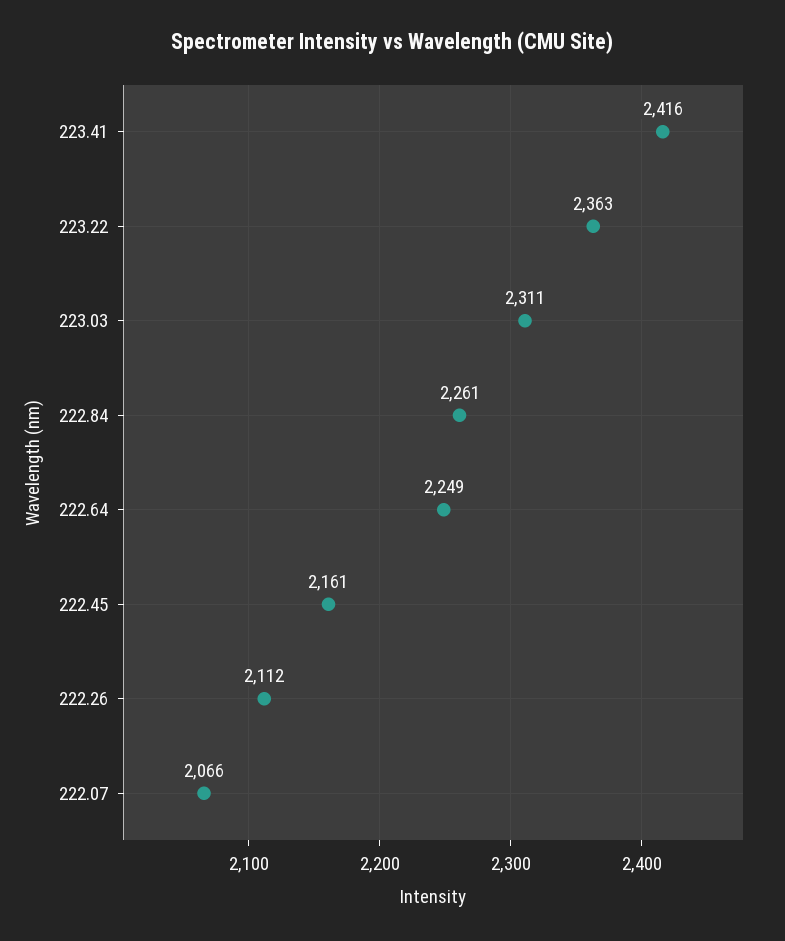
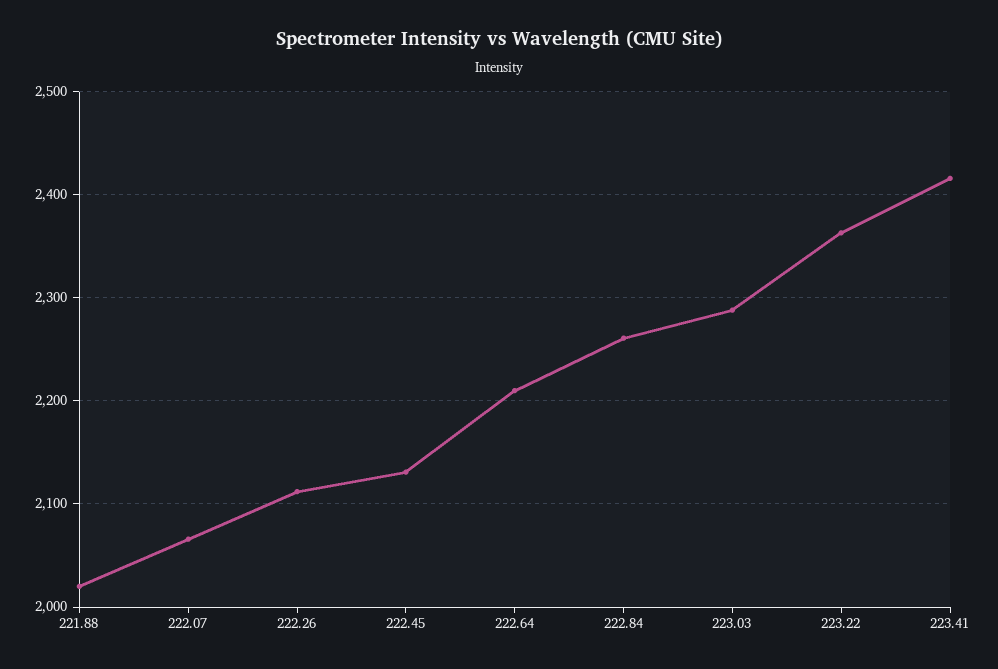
  {
    "223.41": 2416,
    "223.22": 2363,
-   "223.03": 2311,
+   "223.03": 2290,
    "222.84": 2261,
-   "222.64": 2249,
+   "222.64": 2210,
-   "222.45": 2161,
+   "222.45": 2130,
    "222.26": 2112,
-   "222.07": 2066
+   "222.07": 2066,
+   "221.88": 2020
  }

